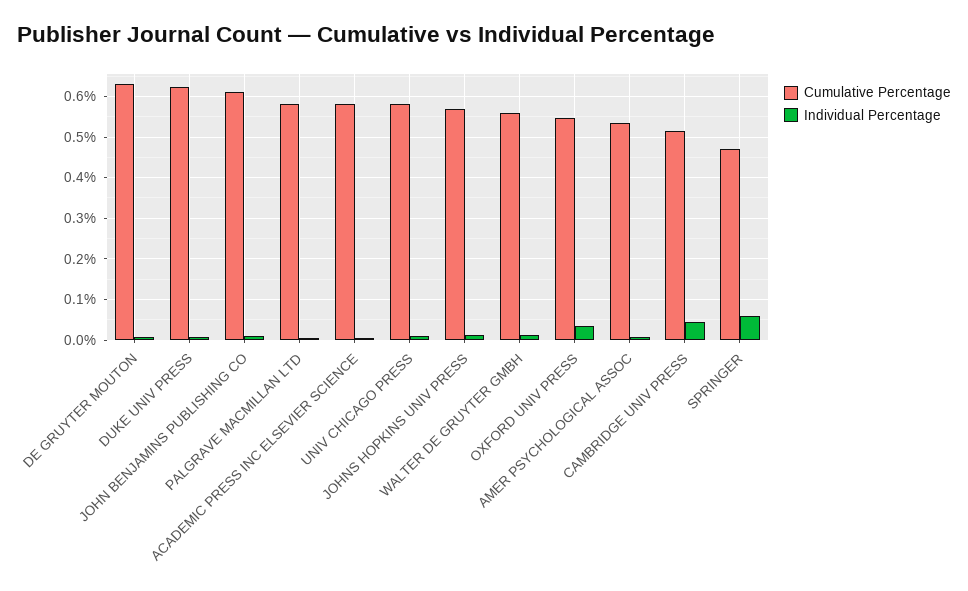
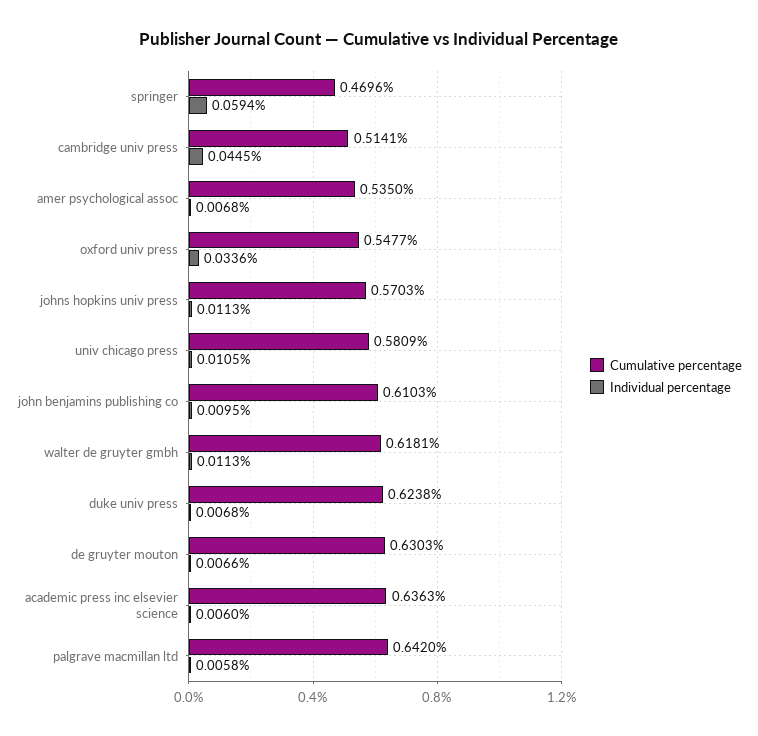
  {
    "Cumulative Percentage": {
      "DE GRUYTER MOUTON": 0.6303,
      "DUKE UNIV PRESS": 0.6238,
      "JOHN BENJAMINS PUBLISHING CO": 0.6103,
-     "PALGRAVE MACMILLAN LTD": 0.58,
+     "PALGRAVE MACMILLAN LTD": 0.642,
-     "ACADEMIC PRESS INC ELSEVIER SCIENCE": 0.58,
+     "ACADEMIC PRESS INC ELSEVIER SCIENCE": 0.6363,
      "UNIV CHICAGO PRESS": 0.5809,
      "JOHNS HOPKINS UNIV PRESS": 0.5703,
-     "WALTER DE GRUYTER GMBH": 0.56,
+     "WALTER DE GRUYTER GMBH": 0.6181,
      "OXFORD UNIV PRESS": 0.5477,
      "AMER PSYCHOLOGICAL ASSOC": 0.535,
      "CAMBRIDGE UNIV PRESS": 0.5141,
      "SPRINGER": 0.4696
    },
    "Individual Percentage": {
      "DE GRUYTER MOUTON": 0.0066,
      "DUKE UNIV PRESS": 0.0068,
      "JOHN BENJAMINS PUBLISHING CO": 0.0095,
      "PALGRAVE MACMILLAN LTD": 0.0058,
      "ACADEMIC PRESS INC ELSEVIER SCIENCE": 0.006,
      "UNIV CHICAGO PRESS": 0.0105,
      "JOHNS HOPKINS UNIV PRESS": 0.0113,
      "WALTER DE GRUYTER GMBH": 0.0113,
      "OXFORD UNIV PRESS": 0.0336,
      "AMER PSYCHOLOGICAL ASSOC": 0.0068,
      "CAMBRIDGE UNIV PRESS": 0.0445,
      "SPRINGER": 0.0594
    }
  }

